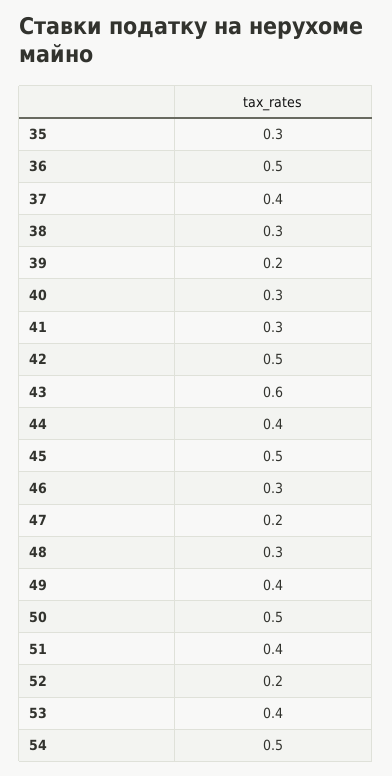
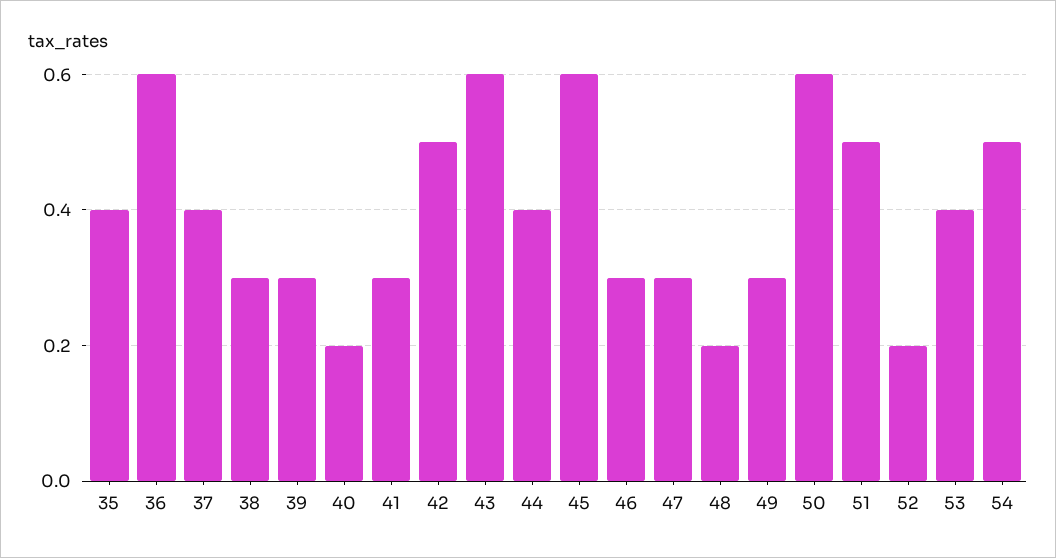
  {
-   "35": 0.3,
+   "35": 0.4,
-   "36": 0.5,
+   "36": 0.6,
    "37": 0.4,
    "38": 0.3,
-   "39": 0.2,
+   "39": 0.3,
-   "40": 0.3,
+   "40": 0.2,
    "41": 0.3,
    "42": 0.5,
    "43": 0.6,
    "44": 0.4,
-   "45": 0.5,
+   "45": 0.6,
    "46": 0.3,
-   "47": 0.2,
+   "47": 0.3,
-   "48": 0.3,
+   "48": 0.2,
-   "49": 0.4,
+   "49": 0.3,
-   "50": 0.5,
+   "50": 0.6,
-   "51": 0.4,
+   "51": 0.5,
    "52": 0.2,
    "53": 0.4,
    "54": 0.5
  }

